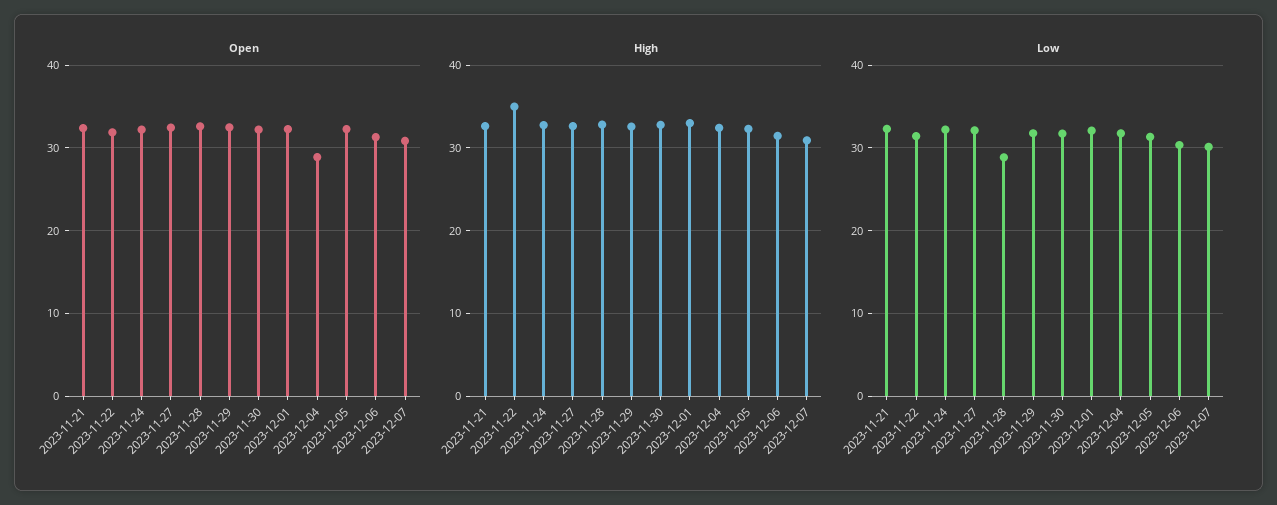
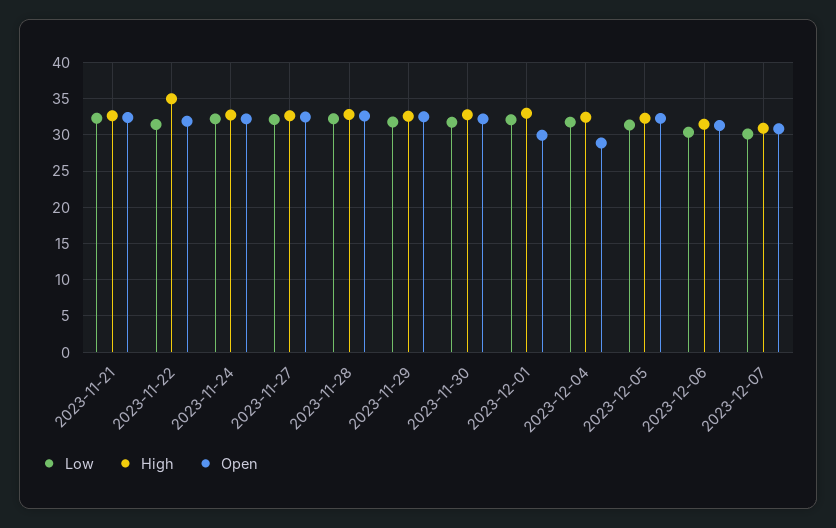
  {
    "Open": {
      "2023-11-21": 32,
      "2023-11-22": 32,
      "2023-11-24": 32,
      "2023-11-27": 32,
      "2023-11-28": 33,
      "2023-11-29": 32,
      "2023-11-30": 32,
-     "2023-12-01": 32,
+     "2023-12-01": 30,
      "2023-12-04": 29,
      "2023-12-05": 32,
      "2023-12-06": 31,
      "2023-12-07": 31
    },
    "High": {
      "2023-11-21": 33,
      "2023-11-22": 35,
      "2023-11-24": 33,
      "2023-11-27": 33,
      "2023-11-28": 33,
      "2023-11-29": 33,
      "2023-11-30": 33,
      "2023-12-01": 33,
      "2023-12-04": 32,
      "2023-12-05": 32,
      "2023-12-06": 31,
      "2023-12-07": 31
    },
    "Low": {
      "2023-11-21": 32,
      "2023-11-22": 31,
      "2023-11-24": 32,
      "2023-11-27": 32,
-     "2023-11-28": 29,
+     "2023-11-28": 32,
      "2023-11-29": 32,
      "2023-11-30": 32,
      "2023-12-01": 32,
      "2023-12-04": 32,
      "2023-12-05": 31,
      "2023-12-06": 30,
      "2023-12-07": 30
    }
  }

